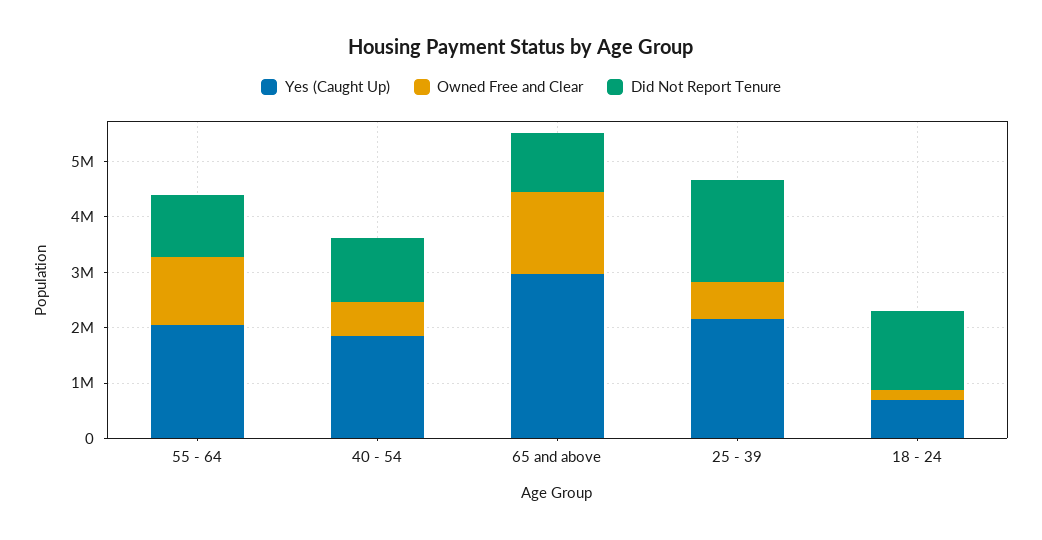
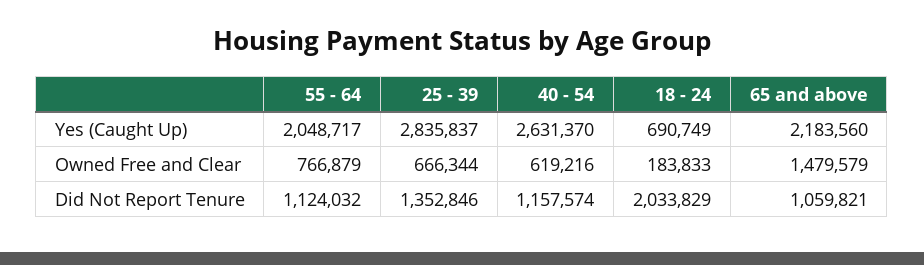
  {
    "Yes (Caught Up)": {
      "55 - 64": 2048717,
-     "40 - 54": 1800000,
+     "40 - 54": 2631370,
-     "65 and above": 3000000,
+     "65 and above": 2183560,
-     "25 - 39": 2200000,
+     "25 - 39": 2835837,
      "18 - 24": 690749
    },
    "Owned Free and Clear": {
-     "55 - 64": 1200000,
+     "55 - 64": 766879,
      "40 - 54": 619216,
      "65 and above": 1479579,
      "25 - 39": 666344,
      "18 - 24": 183833
    },
    "Did Not Report Tenure": {
      "55 - 64": 1124032,
      "40 - 54": 1157574,
      "65 and above": 1059821,
-     "25 - 39": 1800000,
+     "25 - 39": 1352846,
-     "18 - 24": 1400000
+     "18 - 24": 2033829
    }
  }

